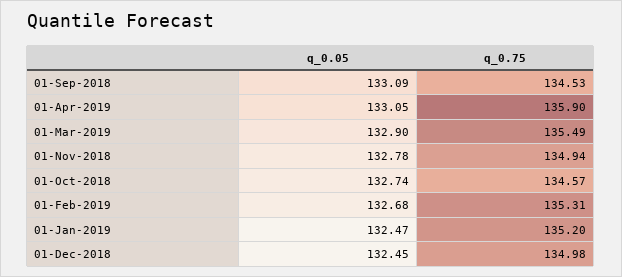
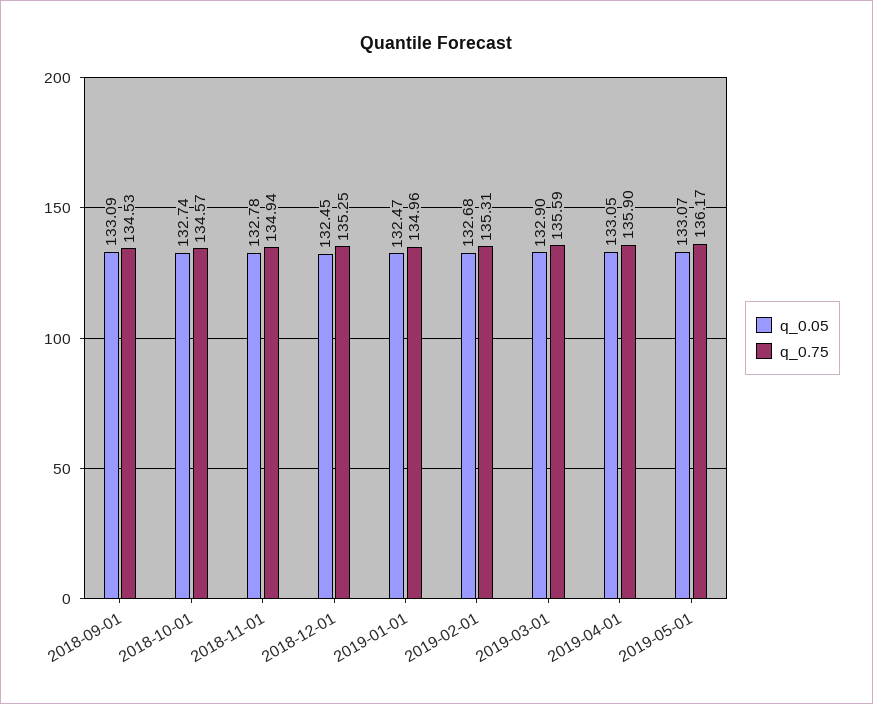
  {
    "q_0.05": {
      "01-Sep-2018": 133.09,
      "01-Apr-2019": 133.05,
      "01-Mar-2019": 132.9,
      "01-Nov-2018": 132.78,
      "01-Oct-2018": 132.74,
      "01-Feb-2019": 132.68,
      "01-Jan-2019": 132.47,
-     "01-Dec-2018": 132.45
+     "01-Dec-2018": 132.45,
+     "2019-05-01": 133.07
    },
    "q_0.75": {
      "01-Sep-2018": 134.53,
      "01-Apr-2019": 135.9,
-     "01-Mar-2019": 135.49,
+     "01-Mar-2019": 135.59,
      "01-Nov-2018": 134.94,
      "01-Oct-2018": 134.57,
      "01-Feb-2019": 135.31,
-     "01-Jan-2019": 135.2,
+     "01-Jan-2019": 134.96,
-     "01-Dec-2018": 134.98
+     "01-Dec-2018": 135.25,
+     "2019-05-01": 136.17
    }
  }

